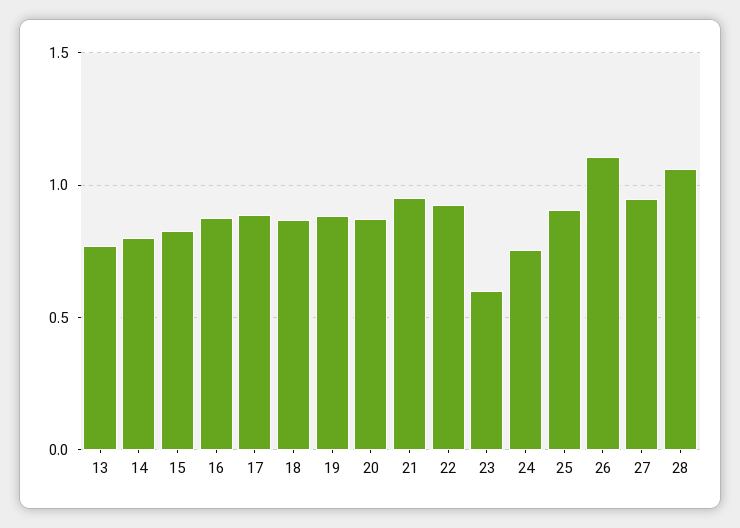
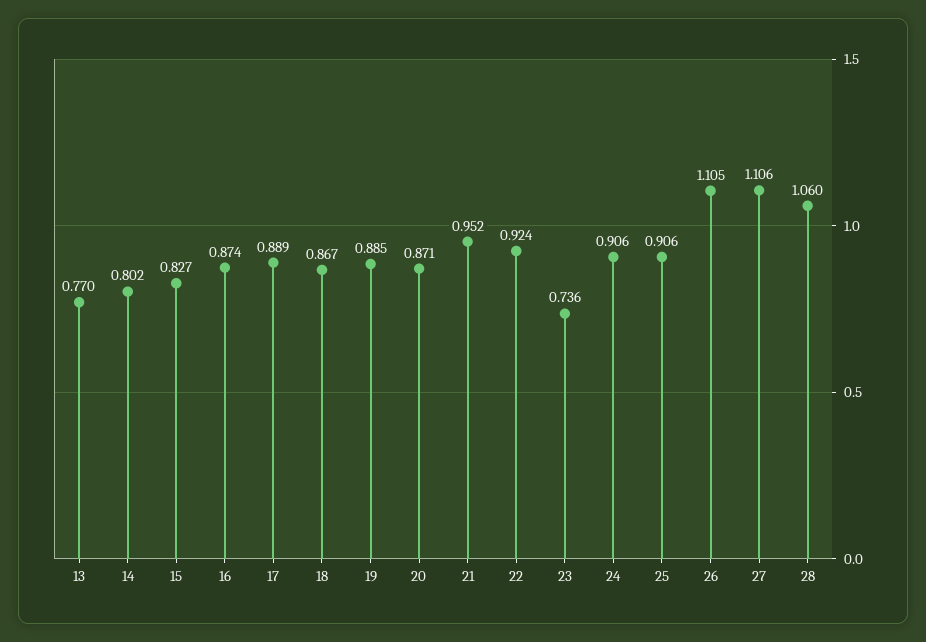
  {
    "13": 0.77,
    "14": 0.802,
    "15": 0.827,
    "16": 0.874,
    "17": 0.889,
    "18": 0.867,
    "19": 0.885,
    "20": 0.871,
    "21": 0.952,
    "22": 0.924,
-   "23": 0.6,
+   "23": 0.736,
-   "24": 0.75,
+   "24": 0.906,
    "25": 0.906,
    "26": 1.105,
-   "27": 0.95,
+   "27": 1.106,
    "28": 1.06
  }

